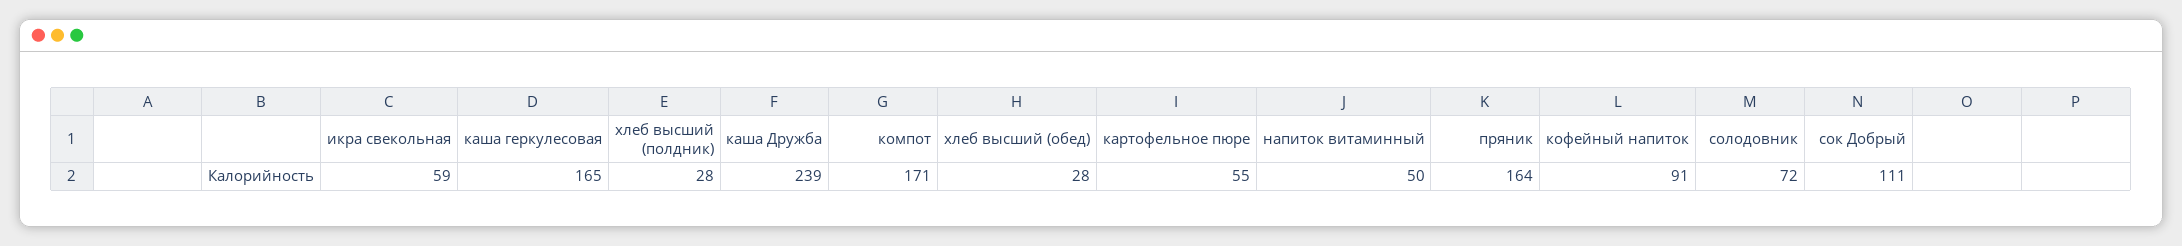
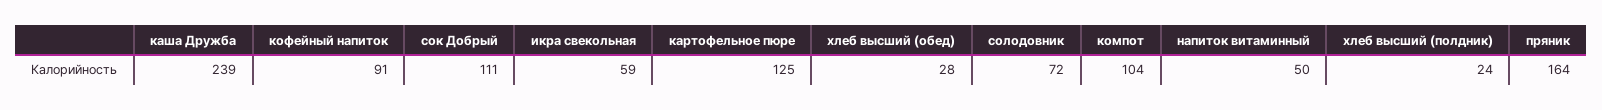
  {
    "икра свекольная": 59,
-   "каша геркулесовая": 165,
-   "хлеб высший (полдник)": 28,
+   "хлеб высший (полдник)": 24,
    "каша Дружба": 239,
-   "компот": 171,
+   "компот": 104,
    "хлеб высший (обед)": 28,
-   "картофельное пюре": 55,
+   "картофельное пюре": 125,
    "напиток витаминный": 50,
    "пряник": 164,
    "кофейный напиток": 91,
    "солодовник": 72,
    "сок Добрый": 111
  }

